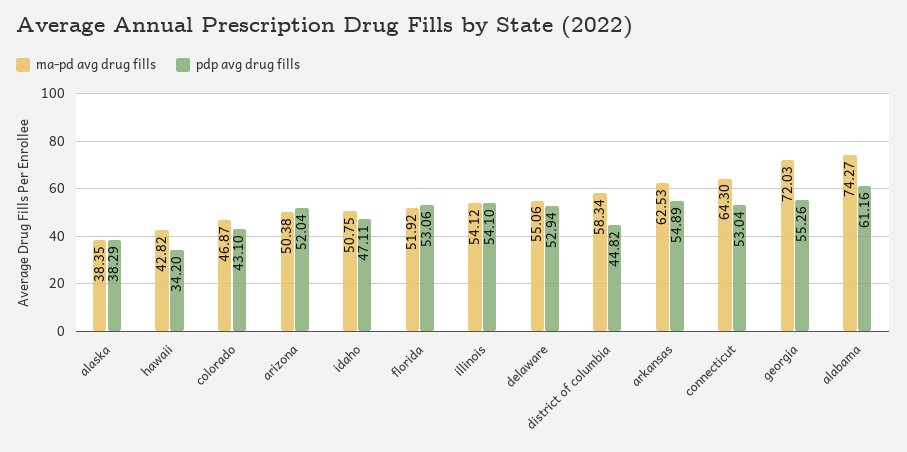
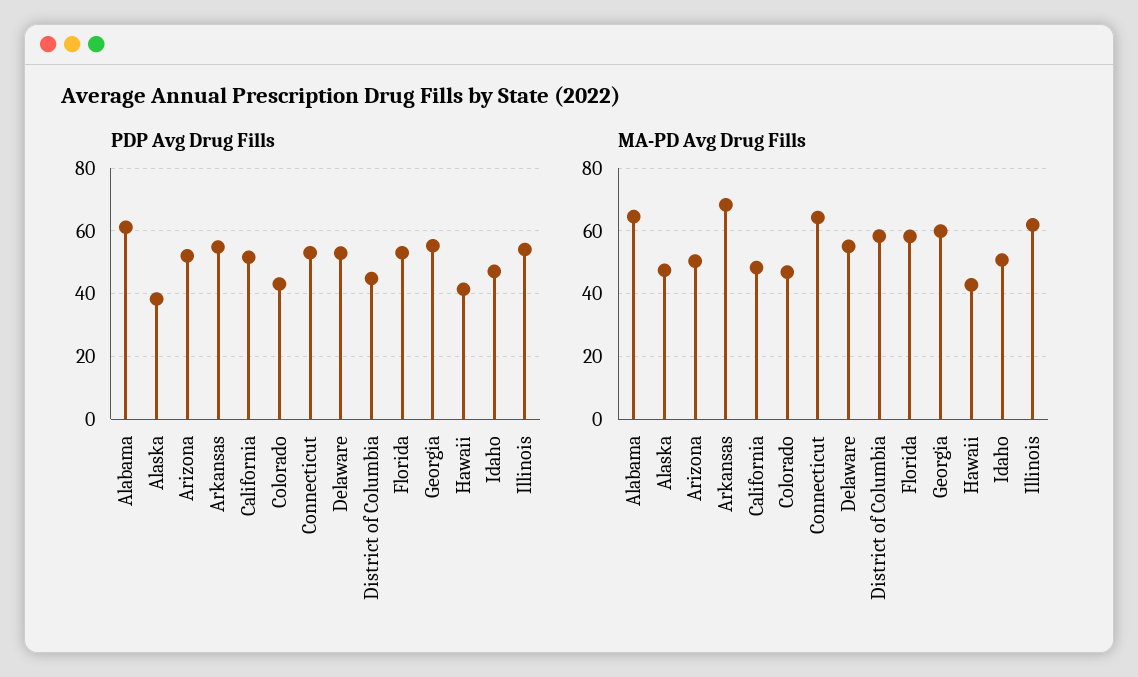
  {
    "ma-pd avg drug fills": {
-     "alaska": 38.35,
+     "alaska": 48,
      "hawaii": 42.82,
      "colorado": 46.87,
      "arizona": 50.38,
      "idaho": 50.75,
-     "florida": 51.92,
+     "florida": 58,
-     "illinois": 54.12,
+     "illinois": 62,
      "delaware": 55.06,
      "district of columbia": 58.34,
-     "arkansas": 62.53,
+     "arkansas": 68,
      "connecticut": 64.3,
-     "georgia": 72.03,
+     "georgia": 60,
-     "alabama": 74.27
+     "alabama": 64,
+     "California": 48
    },
    "pdp avg drug fills": {
      "alaska": 38.29,
-     "hawaii": 34.2,
+     "hawaii": 42,
      "colorado": 43.1,
      "arizona": 52.04,
      "idaho": 47.11,
      "florida": 53.06,
      "illinois": 54.1,
      "delaware": 52.94,
      "district of columbia": 44.82,
      "arkansas": 54.89,
      "connecticut": 53.04,
      "georgia": 55.26,
-     "alabama": 61.16
+     "alabama": 61.16,
+     "California": 52
    }
  }

